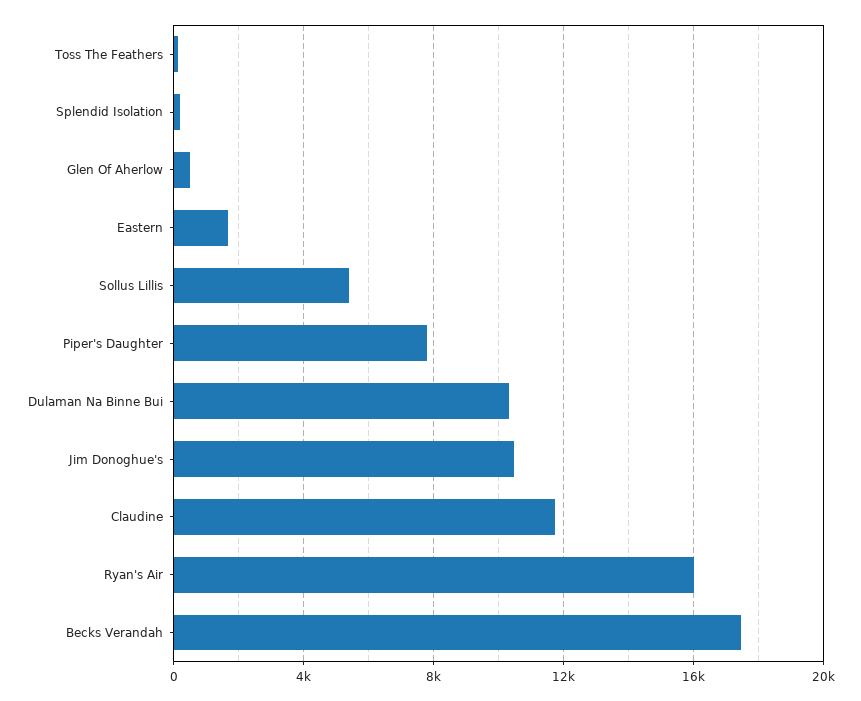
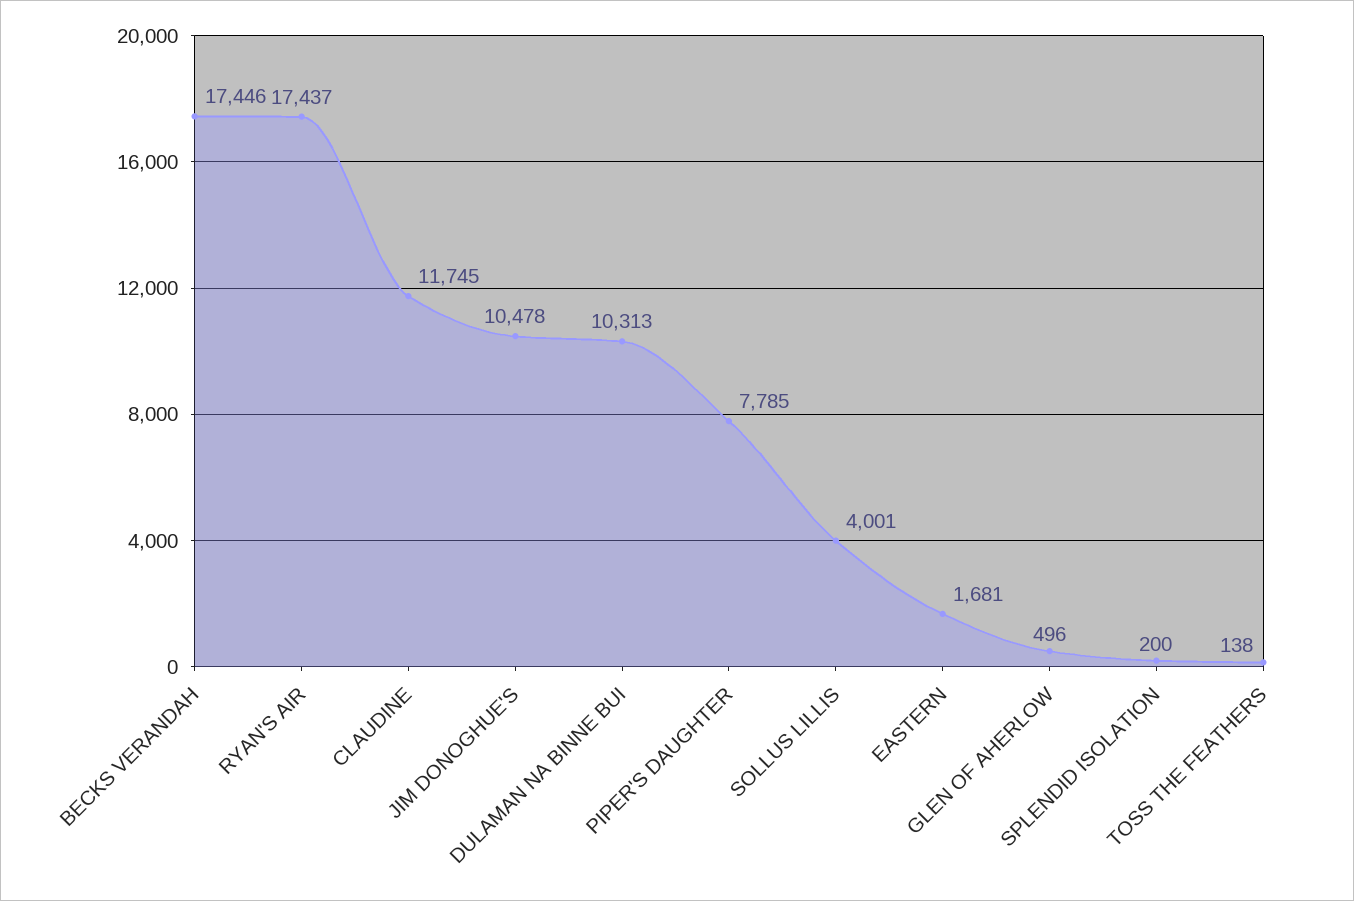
  {
    "Toss The Feathers": 138,
    "Splendid Isolation": 200,
    "Glen Of Aherlow": 496,
    "Eastern": 1681,
-   "Sollus Lillis": 5500,
+   "Sollus Lillis": 4001,
    "Piper's Daughter": 7785,
    "Dulaman Na Binne Bui": 10313,
    "Jim Donoghue's": 10478,
    "Claudine": 11745,
-   "Ryan's Air": 16000,
+   "Ryan's Air": 17437,
    "Becks Verandah": 17446
  }

